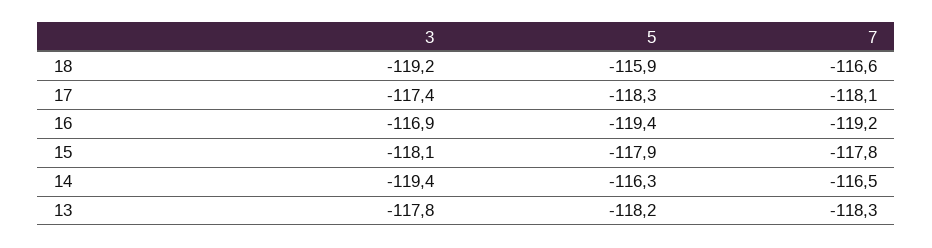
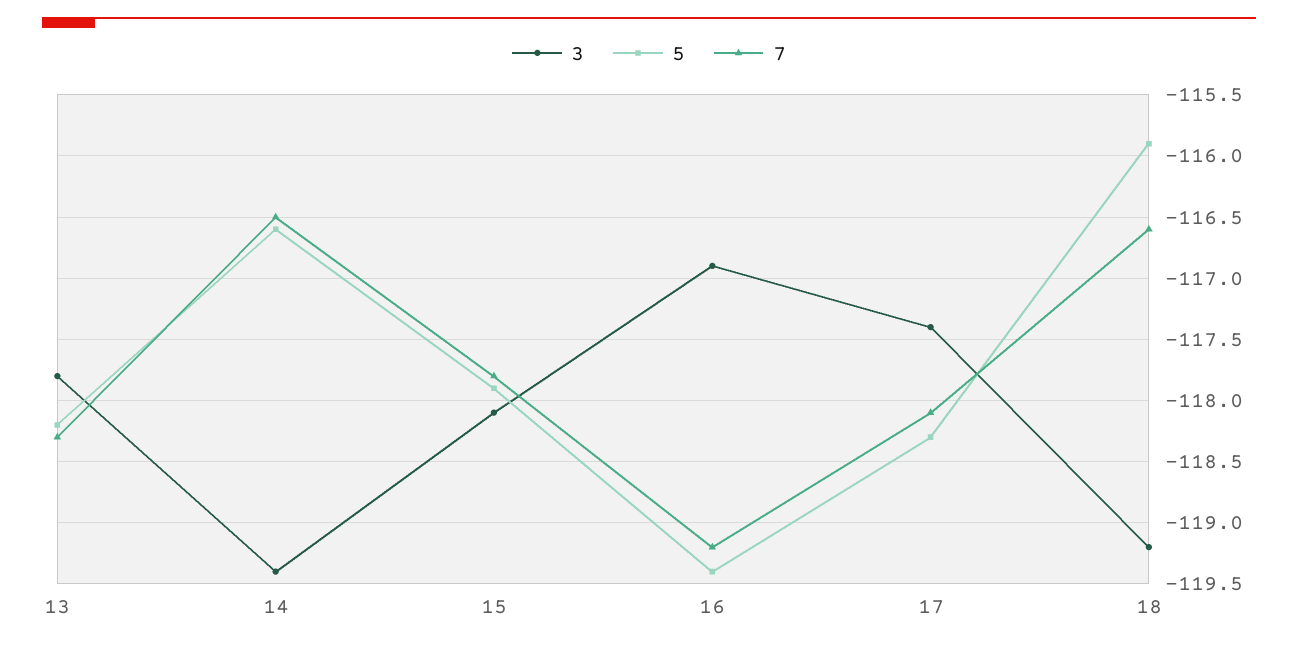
  {
    "3": {
      "18": -119.2,
      "17": -117.4,
      "16": -116.9,
      "15": -118.1,
      "14": -119.4,
      "13": -117.8
    },
    "5": {
      "18": -115.9,
      "17": -118.3,
      "16": -119.4,
      "15": -117.9,
-     "14": -116.3,
+     "14": -116.6,
      "13": -118.2
    },
    "7": {
      "18": -116.6,
      "17": -118.1,
      "16": -119.2,
      "15": -117.8,
      "14": -116.5,
      "13": -118.3
    }
  }

